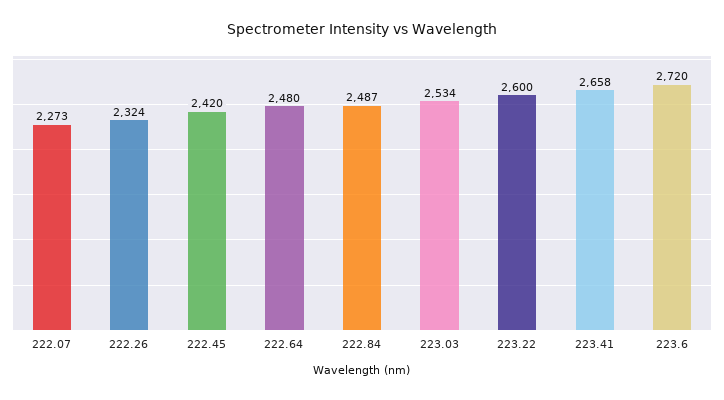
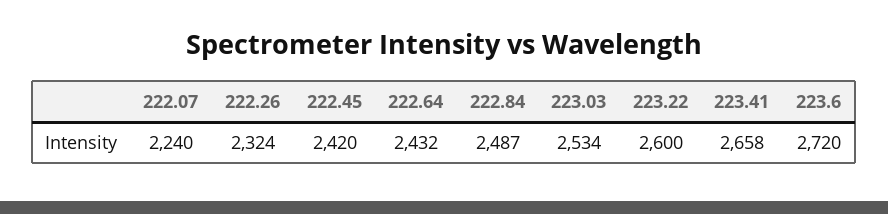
  {
-   "222.07": 2273,
+   "222.07": 2240,
    "222.26": 2324,
    "222.45": 2420,
-   "222.64": 2480,
+   "222.64": 2432,
    "222.84": 2487,
    "223.03": 2534,
    "223.22": 2600,
    "223.41": 2658,
    "223.6": 2720
  }

